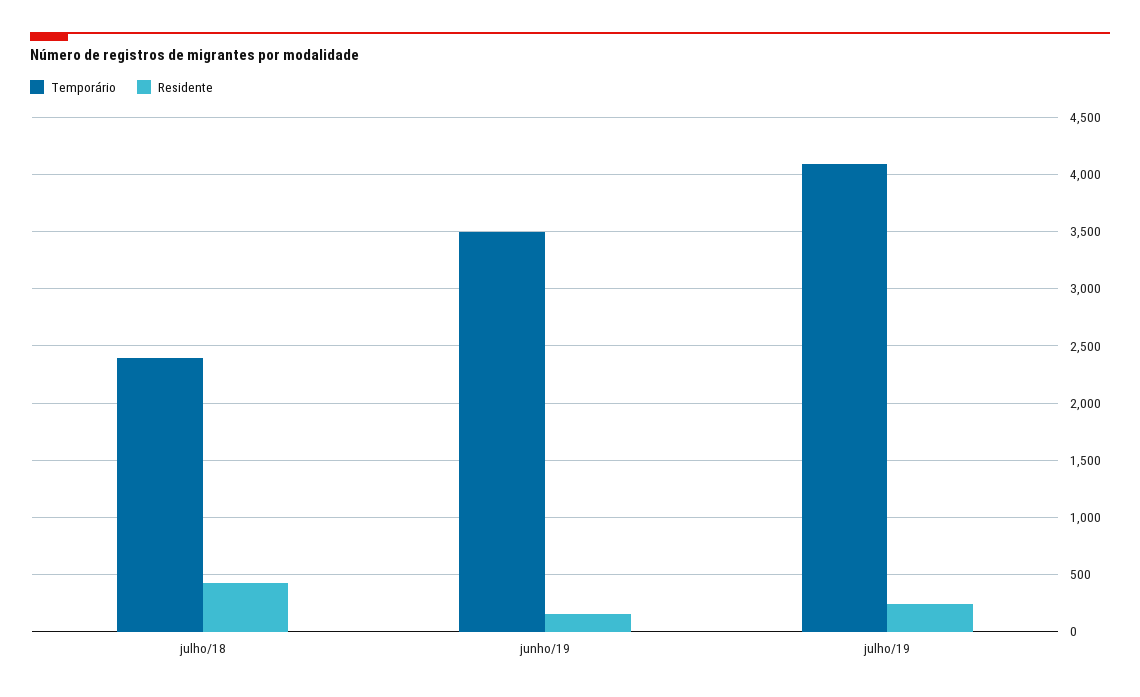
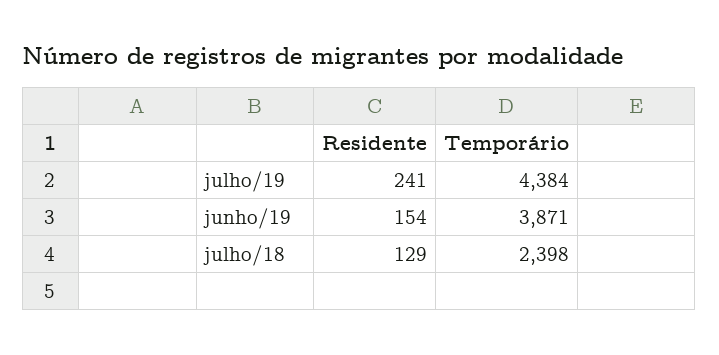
  {
    "Temporário": {
      "julho/18": 2398,
-     "junho/19": 3500,
+     "junho/19": 3871,
-     "julho/19": 4100
+     "julho/19": 4384
    },
    "Residente": {
-     "julho/18": 400,
+     "julho/18": 129,
      "junho/19": 154,
      "julho/19": 241
    }
  }

